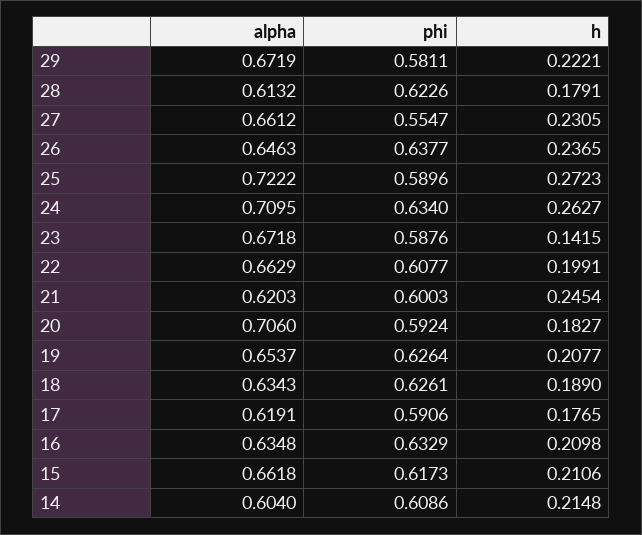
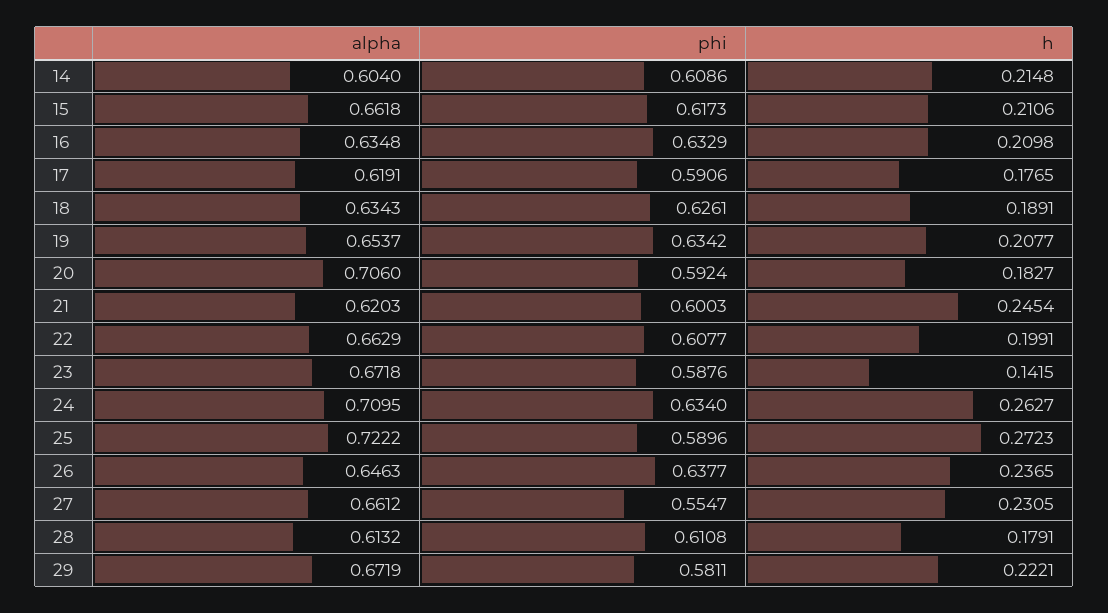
  {
    "alpha": {
      "29": 0.6719,
      "28": 0.6132,
      "27": 0.6612,
      "26": 0.6463,
      "25": 0.7222,
      "24": 0.7095,
      "23": 0.6718,
      "22": 0.6629,
      "21": 0.6203,
      "20": 0.706,
      "19": 0.6537,
      "18": 0.6343,
      "17": 0.6191,
      "16": 0.6348,
      "15": 0.6618,
      "14": 0.604
    },
    "phi": {
      "29": 0.5811,
-     "28": 0.6226,
+     "28": 0.6108,
      "27": 0.5547,
      "26": 0.6377,
      "25": 0.5896,
      "24": 0.634,
      "23": 0.5876,
      "22": 0.6077,
      "21": 0.6003,
      "20": 0.5924,
-     "19": 0.6264,
+     "19": 0.6342,
      "18": 0.6261,
      "17": 0.5906,
      "16": 0.6329,
      "15": 0.6173,
      "14": 0.6086
    },
    "h": {
      "29": 0.2221,
      "28": 0.1791,
      "27": 0.2305,
      "26": 0.2365,
      "25": 0.2723,
      "24": 0.2627,
      "23": 0.1415,
      "22": 0.1991,
      "21": 0.2454,
      "20": 0.1827,
      "19": 0.2077,
-     "18": 0.189,
+     "18": 0.1891,
      "17": 0.1765,
      "16": 0.2098,
      "15": 0.2106,
      "14": 0.2148
    }
  }

